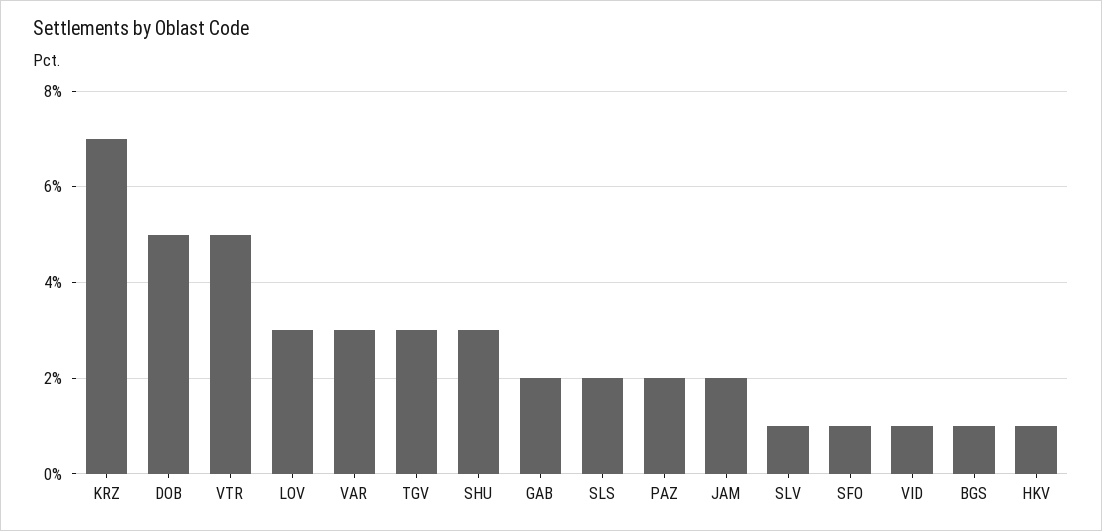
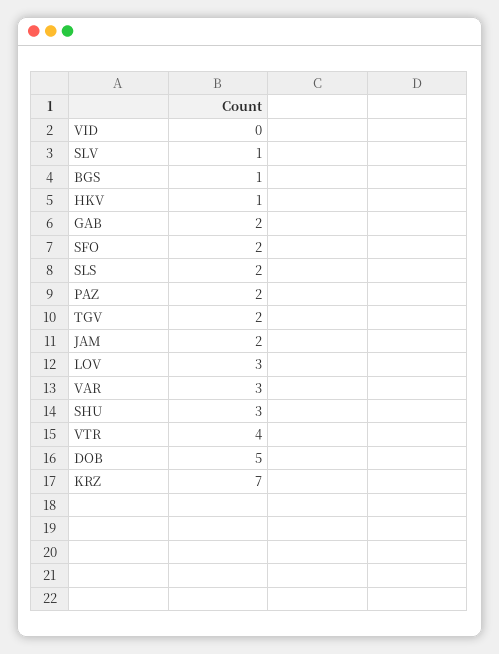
  {
    "KRZ": 7,
    "DOB": 5,
-   "VTR": 5,
+   "VTR": 4,
    "LOV": 3,
    "VAR": 3,
-   "TGV": 3,
+   "TGV": 2,
    "SHU": 3,
    "GAB": 2,
    "SLS": 2,
    "PAZ": 2,
    "JAM": 2,
    "SLV": 1,
-   "SFO": 1,
+   "SFO": 2,
-   "VID": 1,
+   "VID": 0,
    "BGS": 1,
    "HKV": 1
  }

